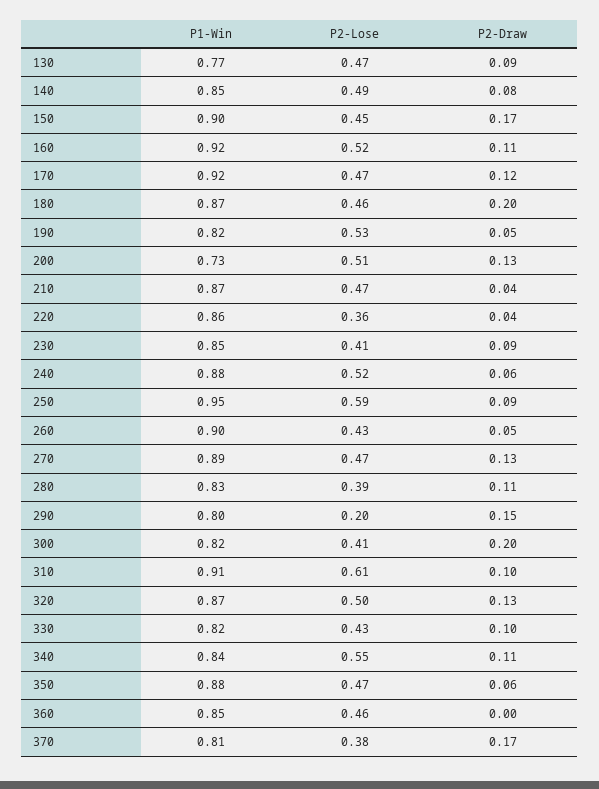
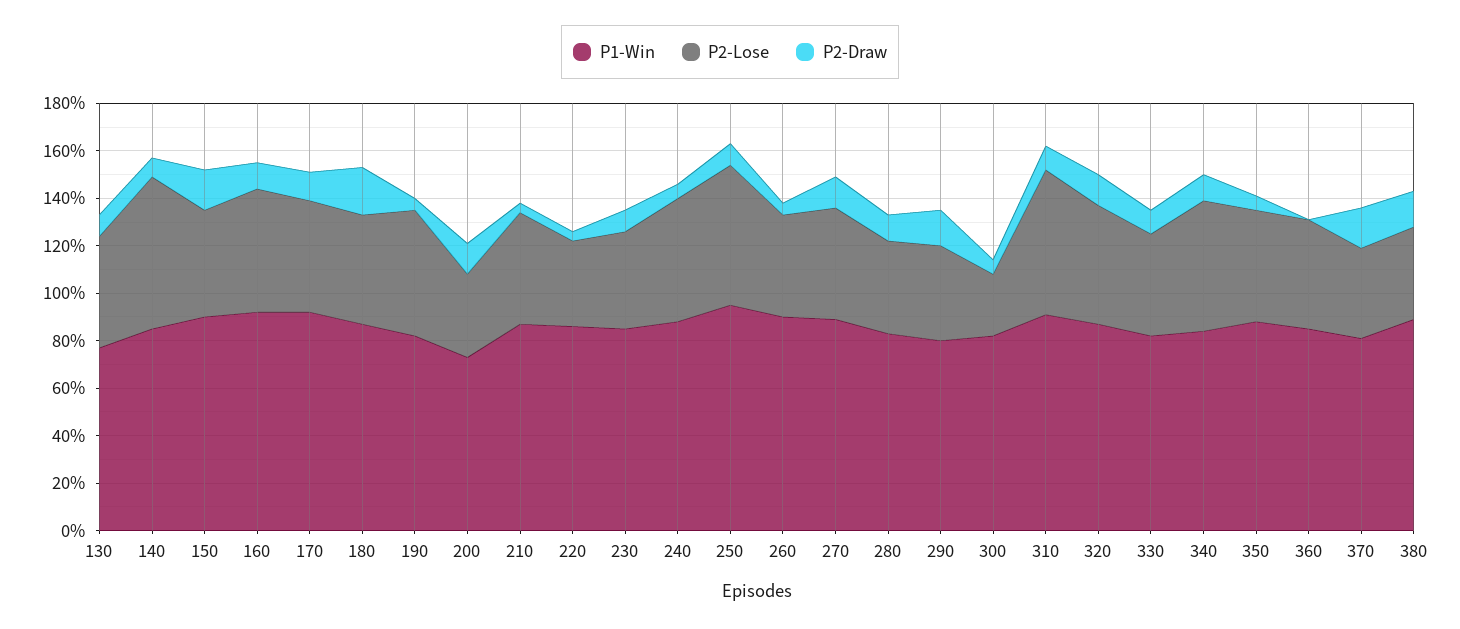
  {
    "P1-Win": {
      "130": 0.77,
      "140": 0.85,
      "150": 0.9,
      "160": 0.92,
      "170": 0.92,
      "180": 0.87,
      "190": 0.82,
      "200": 0.73,
      "210": 0.87,
      "220": 0.86,
      "230": 0.85,
      "240": 0.88,
      "250": 0.95,
      "260": 0.9,
      "270": 0.89,
      "280": 0.83,
      "290": 0.8,
      "300": 0.82,
      "310": 0.91,
      "320": 0.87,
      "330": 0.82,
      "340": 0.84,
      "350": 0.88,
      "360": 0.85,
-     "370": 0.81
+     "370": 0.81,
+     "380": 0.9
    },
    "P2-Lose": {
      "130": 0.47,
-     "140": 0.49,
+     "140": 0.65,
      "150": 0.45,
      "160": 0.52,
      "170": 0.47,
      "180": 0.46,
      "190": 0.53,
-     "200": 0.51,
+     "200": 0.35,
      "210": 0.47,
      "220": 0.36,
      "230": 0.41,
      "240": 0.52,
      "250": 0.59,
      "260": 0.43,
      "270": 0.47,
      "280": 0.39,
-     "290": 0.2,
+     "290": 0.4,
-     "300": 0.41,
+     "300": 0.25,
      "310": 0.61,
      "320": 0.5,
      "330": 0.43,
      "340": 0.55,
      "350": 0.47,
      "360": 0.46,
-     "370": 0.38
+     "370": 0.38,
+     "380": 0.4
    },
    "P2-Draw": {
      "130": 0.09,
      "140": 0.08,
      "150": 0.17,
      "160": 0.11,
      "170": 0.12,
      "180": 0.2,
      "190": 0.05,
      "200": 0.13,
      "210": 0.04,
      "220": 0.04,
      "230": 0.09,
      "240": 0.06,
      "250": 0.09,
      "260": 0.05,
      "270": 0.13,
      "280": 0.11,
      "290": 0.15,
-     "300": 0.2,
+     "300": 0.05,
      "310": 0.1,
      "320": 0.13,
      "330": 0.1,
      "340": 0.11,
      "350": 0.06,
      "360": 0,
-     "370": 0.17
+     "370": 0.17,
+     "380": 0.15
    }
  }

